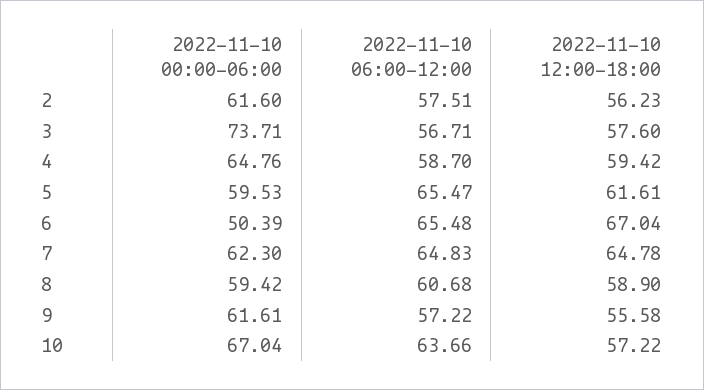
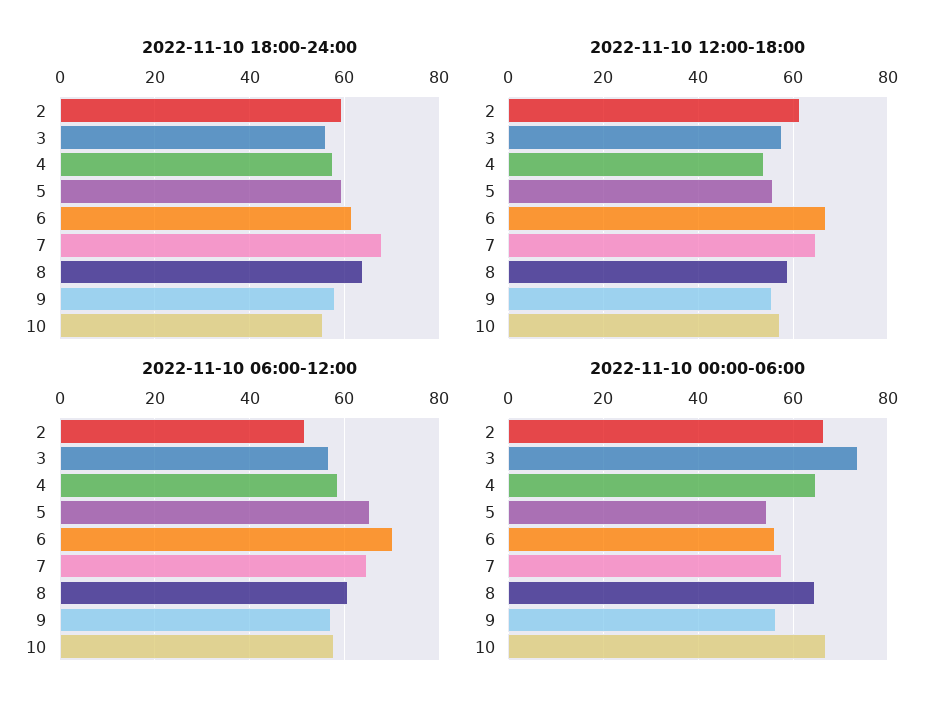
  {
    "2022-11-10 00:00-06:00": {
-     "2": 61.6,
+     "2": 66,
      "3": 73.71,
      "4": 64.76,
-     "5": 59.53,
+     "5": 54,
-     "6": 50.39,
+     "6": 56,
-     "7": 62.3,
+     "7": 58,
-     "8": 59.42,
+     "8": 64,
-     "9": 61.61,
+     "9": 56,
      "10": 67.04
    },
    "2022-11-10 06:00-12:00": {
-     "2": 57.51,
+     "2": 52,
      "3": 56.71,
      "4": 58.7,
      "5": 65.47,
-     "6": 65.48,
+     "6": 70,
      "7": 64.83,
      "8": 60.68,
      "9": 57.22,
-     "10": 63.66
+     "10": 58
    },
    "2022-11-10 12:00-18:00": {
-     "2": 56.23,
+     "2": 62,
      "3": 57.6,
-     "4": 59.42,
+     "4": 54,
-     "5": 61.61,
+     "5": 56,
      "6": 67.04,
      "7": 64.78,
      "8": 58.9,
      "9": 55.58,
      "10": 57.22
-   }
+   },
+   "2022-11-10 18:00-24:00": {
+     "2": 60,
+     "3": 56,
+     "4": 58,
+     "5": 60,
+     "6": 62,
+     "7": 68,
+     "8": 64,
+     "9": 58,
+     "10": 56
+   }
  }

